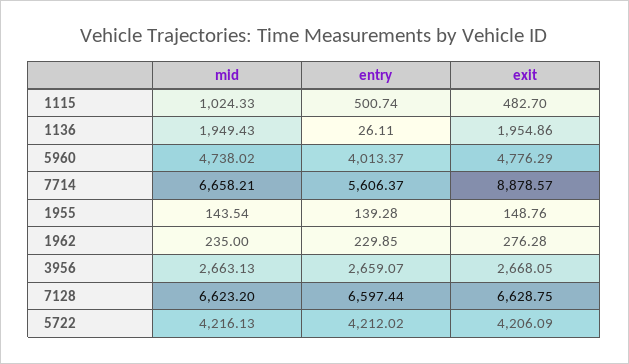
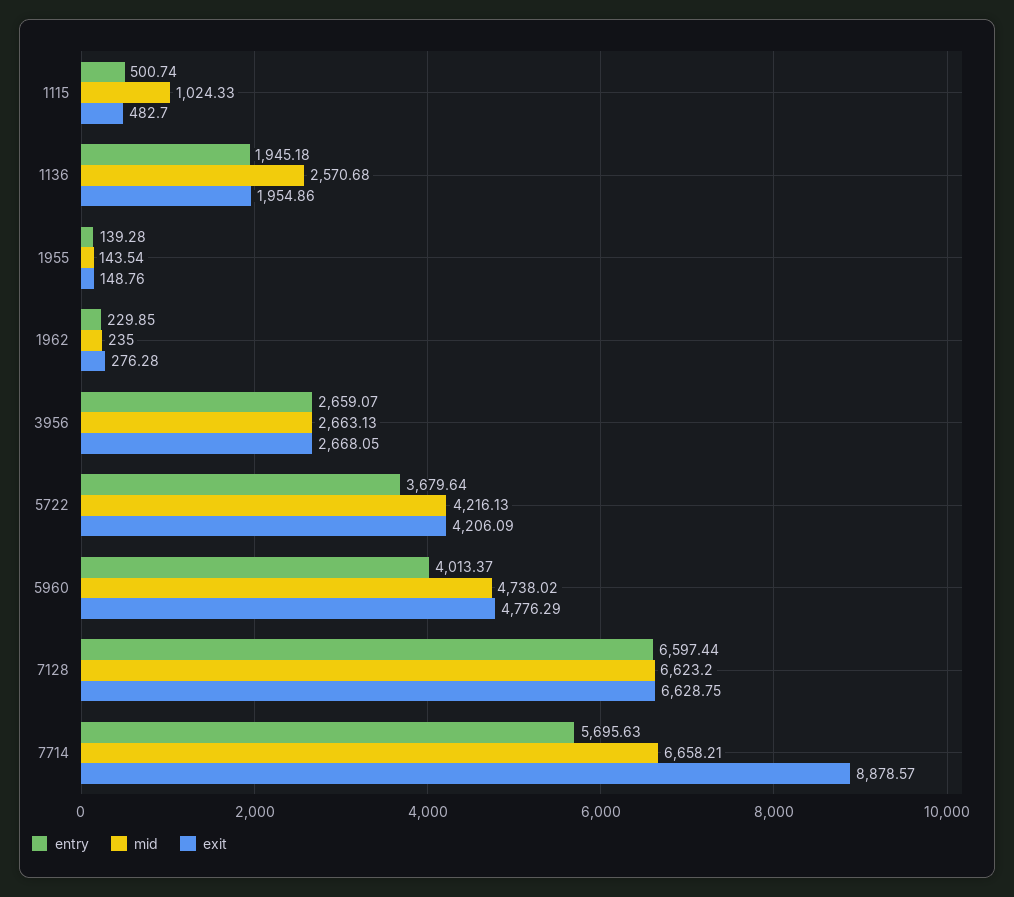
  {
    "mid": {
      "1115": 1024.33,
-     "1136": 1949.43,
+     "1136": 2570.68,
      "5960": 4738.02,
      "7714": 6658.21,
      "1955": 143.54,
      "1962": 235,
      "3956": 2663.13,
      "7128": 6623.2,
      "5722": 4216.13
    },
    "entry": {
      "1115": 500.74,
-     "1136": 26.11,
+     "1136": 1945.18,
      "5960": 4013.37,
-     "7714": 5606.37,
+     "7714": 5695.63,
      "1955": 139.28,
      "1962": 229.85,
      "3956": 2659.07,
      "7128": 6597.44,
-     "5722": 4212.02
+     "5722": 3679.64
    },
    "exit": {
      "1115": 482.7,
      "1136": 1954.86,
      "5960": 4776.29,
      "7714": 8878.57,
      "1955": 148.76,
      "1962": 276.28,
      "3956": 2668.05,
      "7128": 6628.75,
      "5722": 4206.09
    }
  }

